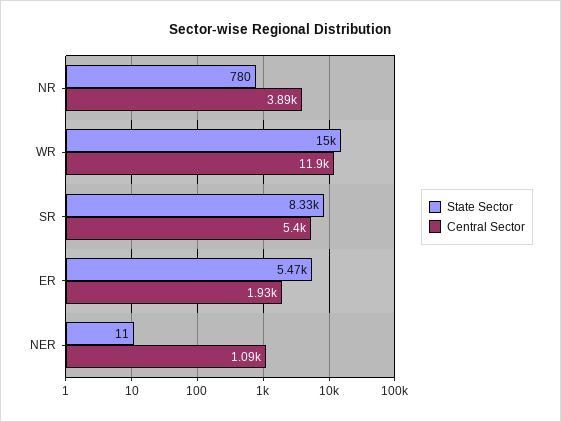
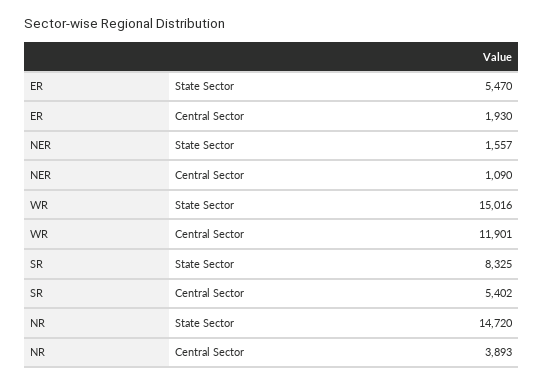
  {
    "State Sector": {
-     "NR": 780,
+     "NR": 14720,
      "WR": 15016,
      "SR": 8325,
      "ER": 5470,
-     "NER": 11
+     "NER": 1557
    },
    "Central Sector": {
      "NR": 3893,
      "WR": 11901,
      "SR": 5402,
      "ER": 1930,
      "NER": 1090
    }
  }

